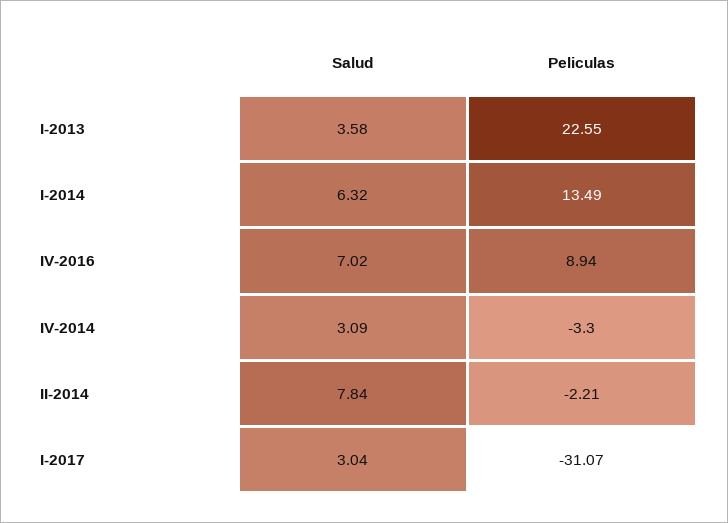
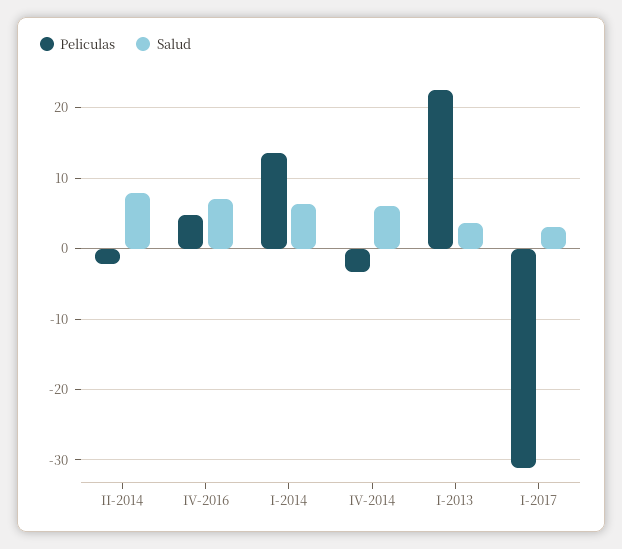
  {
    "Salud": {
      "I-2013": 3.58,
      "I-2014": 6.32,
      "IV-2016": 7.02,
-     "IV-2014": 3.09,
+     "IV-2014": 6,
      "II-2014": 7.84,
      "I-2017": 3.04
    },
    "Peliculas": {
      "I-2013": 22.55,
      "I-2014": 13.49,
-     "IV-2016": 8.94,
+     "IV-2016": 5,
      "IV-2014": -3.3,
      "II-2014": -2.21,
      "I-2017": -31.07
    }
  }

